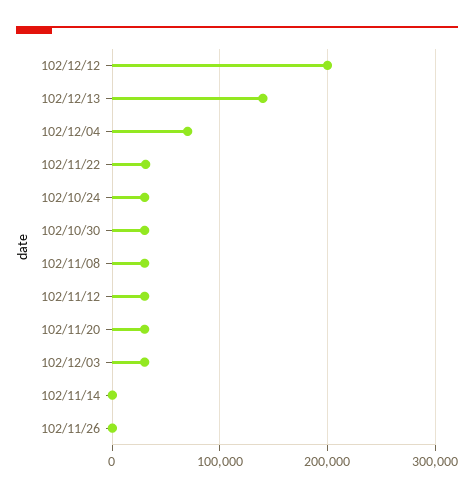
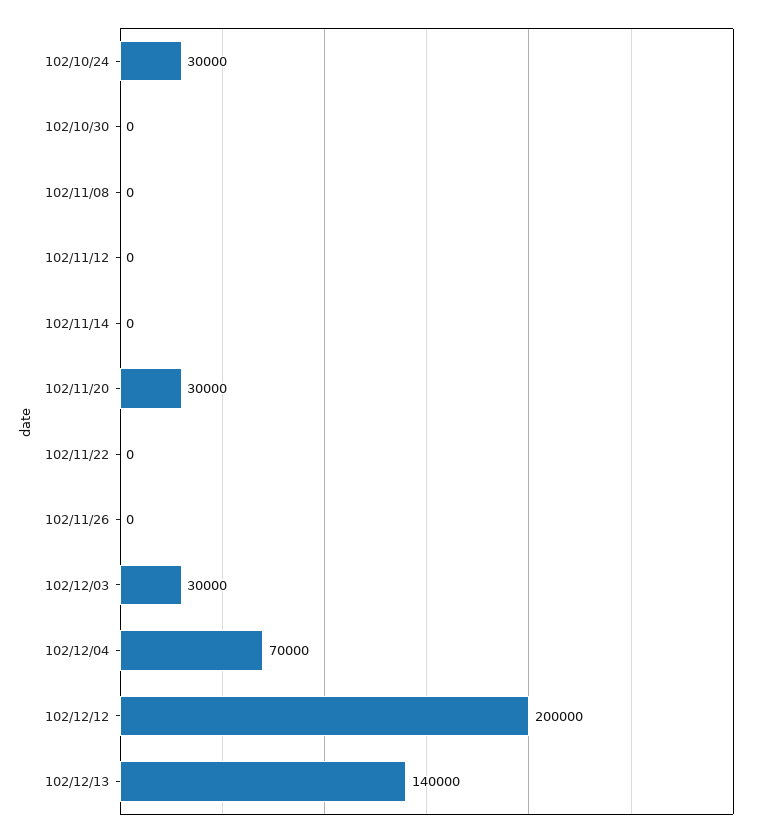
  {
    "102/12/12": 200000,
    "102/12/13": 140000,
    "102/12/04": 70000,
-   "102/11/22": 30000,
+   "102/11/22": 0,
    "102/10/24": 30000,
-   "102/10/30": 30000,
+   "102/10/30": 0,
-   "102/11/08": 30000,
+   "102/11/08": 0,
-   "102/11/12": 30000,
+   "102/11/12": 0,
    "102/11/20": 30000,
    "102/12/03": 30000,
    "102/11/14": 0,
    "102/11/26": 0
  }

